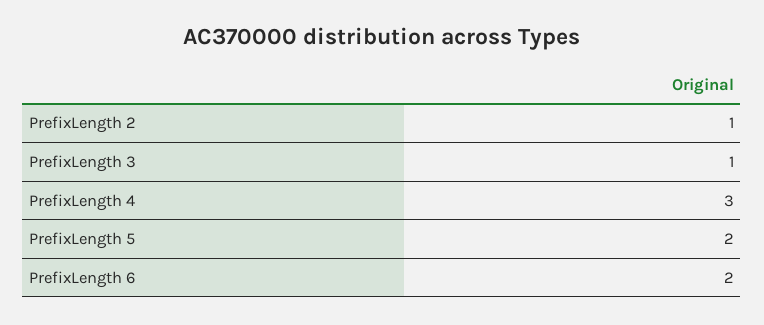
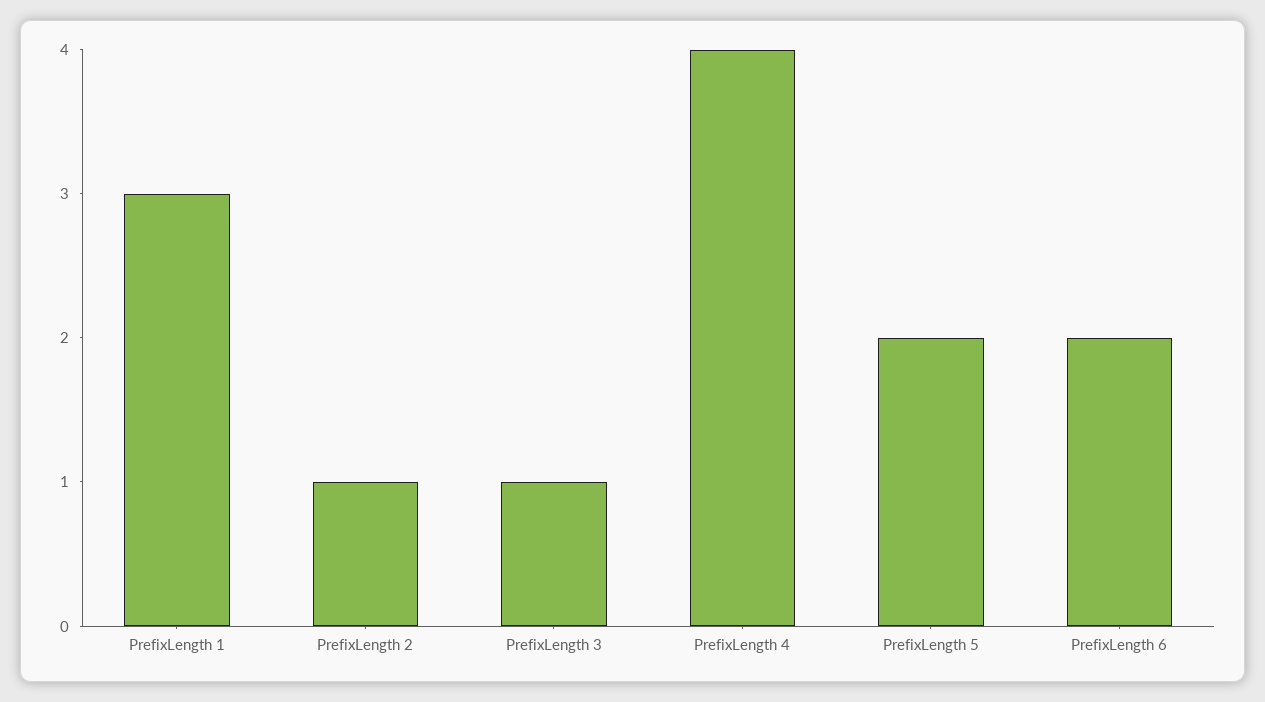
  {
    "PrefixLength 2": 1,
    "PrefixLength 3": 1,
-   "PrefixLength 4": 3,
+   "PrefixLength 4": 4,
    "PrefixLength 5": 2,
-   "PrefixLength 6": 2
+   "PrefixLength 6": 2,
+   "PrefixLength 1": 3
  }

